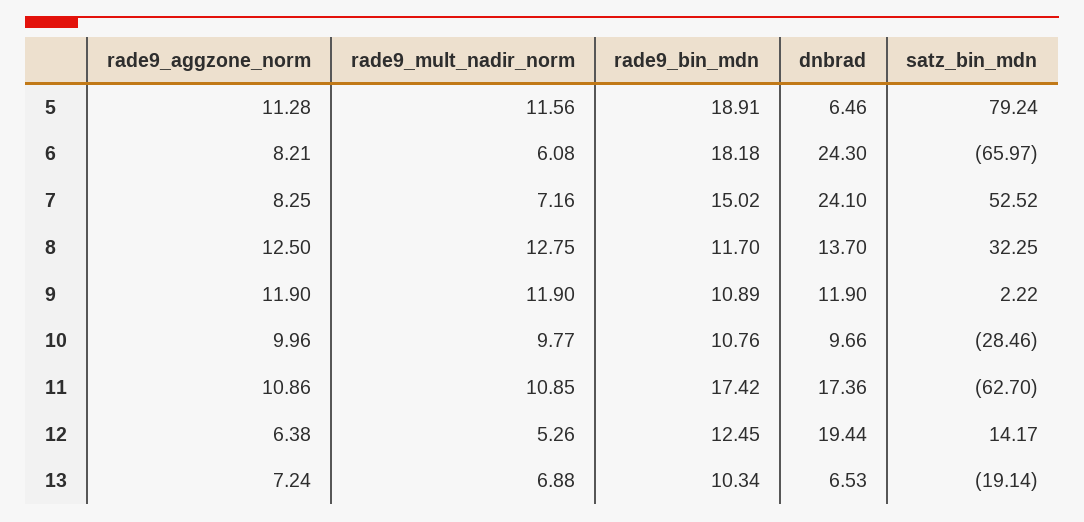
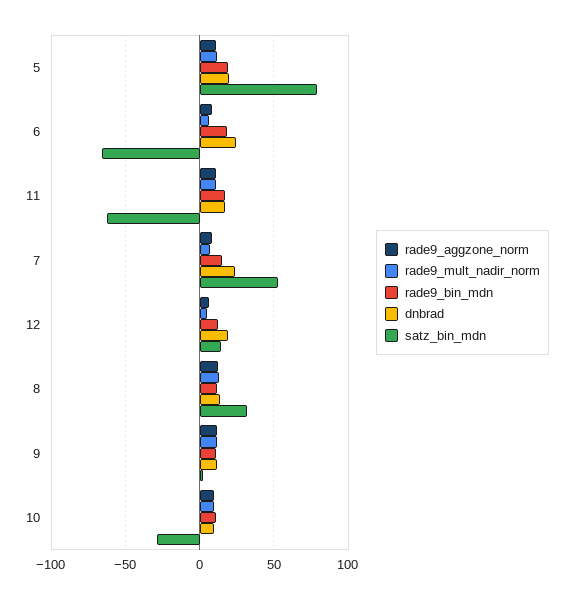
  {
    "rade9_aggzone_norm": {
      "5": 11.28,
      "6": 8.21,
      "7": 8.25,
      "8": 12.5,
      "9": 11.9,
      "10": 9.96,
      "11": 10.86,
-     "12": 6.38,
+     "12": 6.38
-     "13": 7.24
    },
    "rade9_mult_nadir_norm": {
      "5": 11.56,
      "6": 6.08,
      "7": 7.16,
      "8": 12.75,
      "9": 11.9,
      "10": 9.77,
      "11": 10.85,
-     "12": 5.26,
+     "12": 5.26
-     "13": 6.88
    },
    "rade9_bin_mdn": {
      "5": 18.91,
      "6": 18.18,
      "7": 15.02,
      "8": 11.7,
      "9": 10.89,
      "10": 10.76,
      "11": 17.42,
-     "12": 12.45,
+     "12": 12.45
-     "13": 10.34
    },
    "dnbrad": {
-     "5": 6.46,
+     "5": 20,
      "6": 24.3,
      "7": 24.1,
      "8": 13.7,
      "9": 11.9,
      "10": 9.66,
      "11": 17.36,
-     "12": 19.44,
+     "12": 19.44
-     "13": 6.53
    },
    "satz_bin_mdn": {
      "5": 79.24,
      "6": -65.97,
      "7": 52.52,
      "8": 32.25,
      "9": 2.22,
      "10": -28.46,
      "11": -62.7,
-     "12": 14.17,
+     "12": 14.17
-     "13": -19.14
    }
  }

